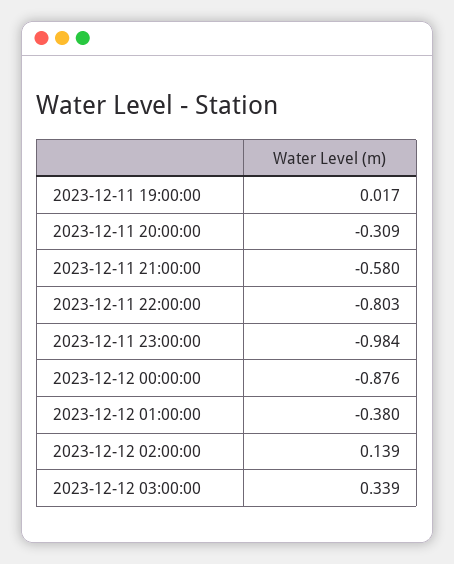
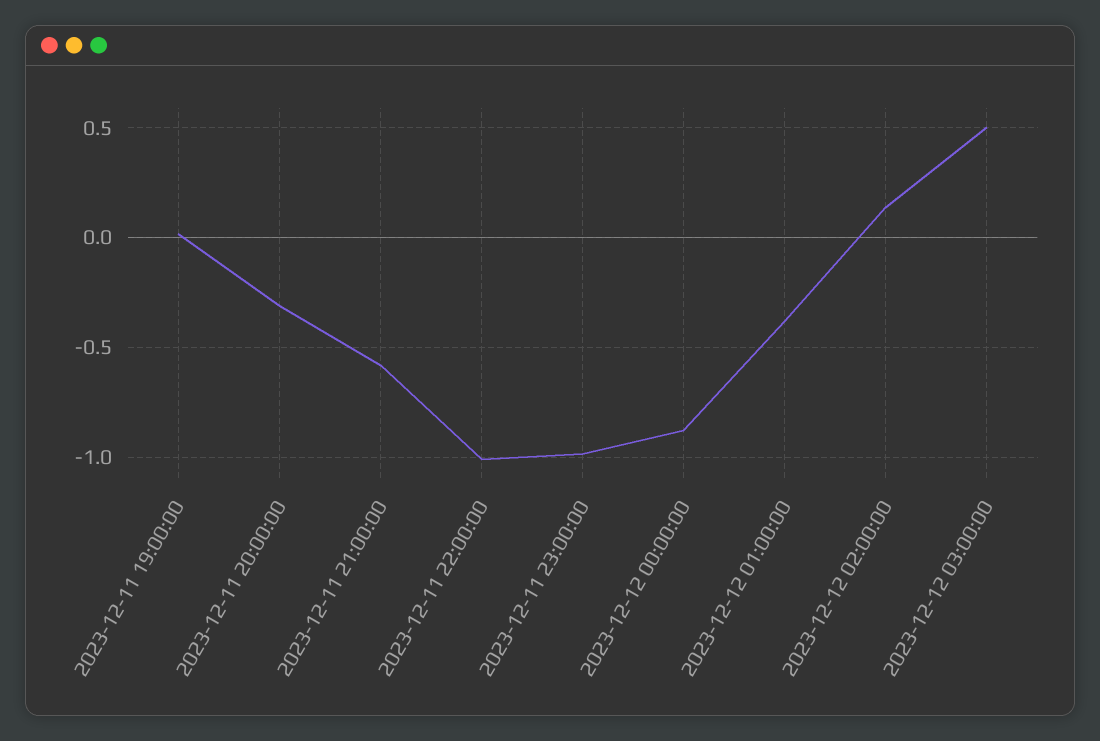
  {
    "2023-12-11 19:00:00": 0.017,
    "2023-12-11 20:00:00": -0.309,
    "2023-12-11 21:00:00": -0.58,
-   "2023-12-11 22:00:00": -0.803,
+   "2023-12-11 22:00:00": -1,
    "2023-12-11 23:00:00": -0.984,
    "2023-12-12 00:00:00": -0.876,
    "2023-12-12 01:00:00": -0.38,
    "2023-12-12 02:00:00": 0.139,
-   "2023-12-12 03:00:00": 0.339
+   "2023-12-12 03:00:00": 0.5
  }

